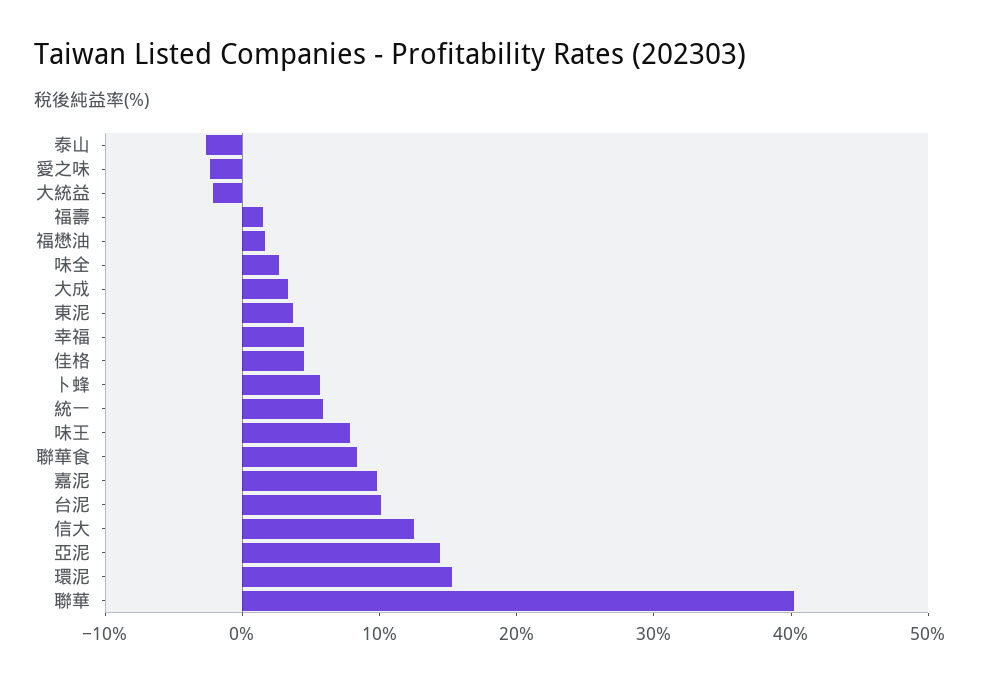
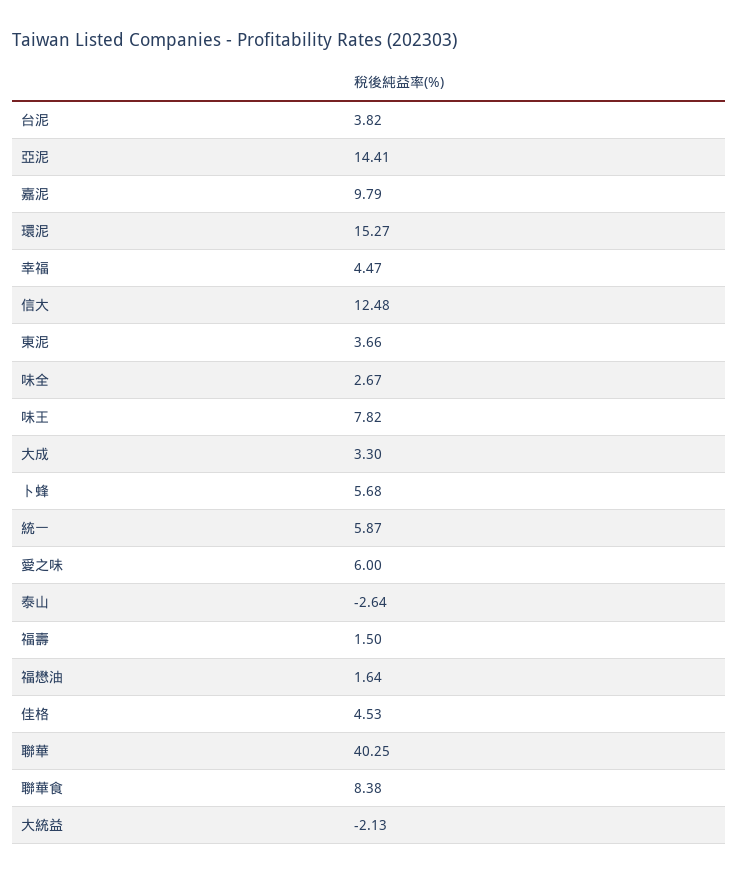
  {
    "泰山": -2.64,
-   "愛之味": -2,
+   "愛之味": 6,
    "大統益": -2.13,
    "福壽": 1.5,
    "福懋油": 1.64,
    "味全": 2.67,
    "大成": 3.3,
    "東泥": 3.66,
    "幸福": 4.47,
    "佳格": 4.53,
    "卜蜂": 5.68,
    "統一": 5.87,
    "味王": 7.82,
    "聯華食": 8.38,
    "嘉泥": 9.79,
-   "台泥": 10,
+   "台泥": 3.82,
    "信大": 12.48,
    "亞泥": 14.41,
    "環泥": 15.27,
    "聯華": 40.25
  }

